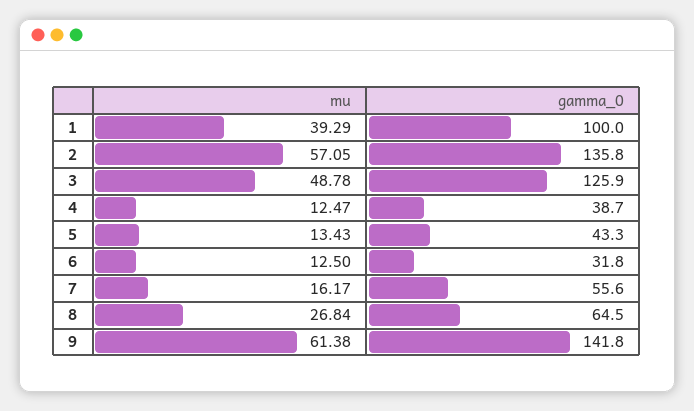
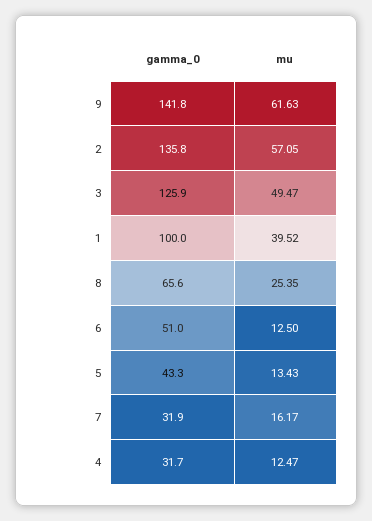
  {
    "mu": {
-     "1": 39.29,
+     "1": 39.52,
      "2": 57.05,
-     "3": 48.78,
+     "3": 49.47,
      "4": 12.47,
      "5": 13.43,
      "6": 12.5,
      "7": 16.17,
-     "8": 26.84,
+     "8": 25.35,
-     "9": 61.38
+     "9": 61.63
    },
    "gamma_0": {
      "1": 100,
      "2": 135.8,
      "3": 125.9,
-     "4": 38.7,
+     "4": 31.7,
      "5": 43.3,
-     "6": 31.8,
+     "6": 51,
-     "7": 55.6,
+     "7": 31.9,
-     "8": 64.5,
+     "8": 65.6,
      "9": 141.8
    }
  }

